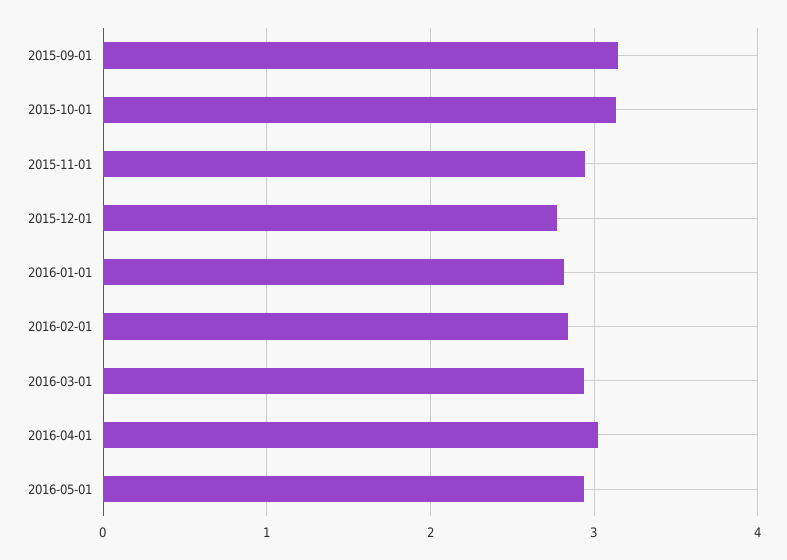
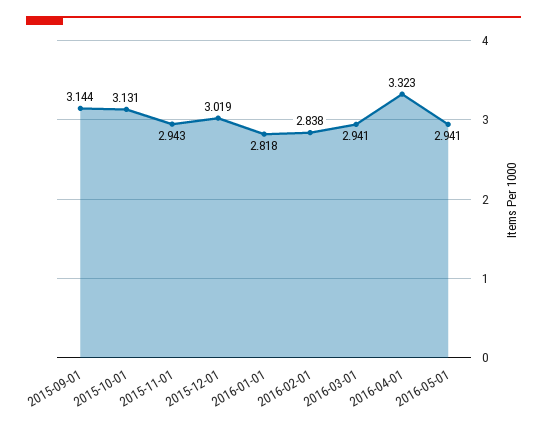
  {
    "2015-09-01": 3.144,
    "2015-10-01": 3.131,
    "2015-11-01": 2.943,
-   "2015-12-01": 2.8,
+   "2015-12-01": 3.019,
    "2016-01-01": 2.818,
    "2016-02-01": 2.838,
    "2016-03-01": 2.941,
-   "2016-04-01": 3,
+   "2016-04-01": 3.323,
    "2016-05-01": 2.941
  }

